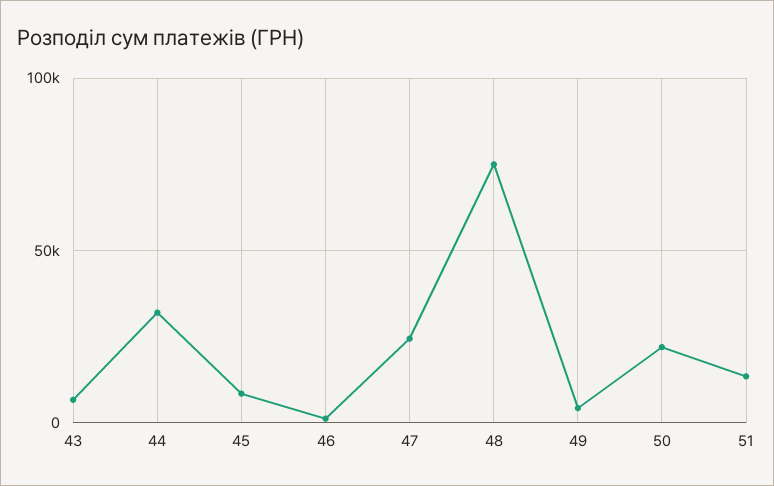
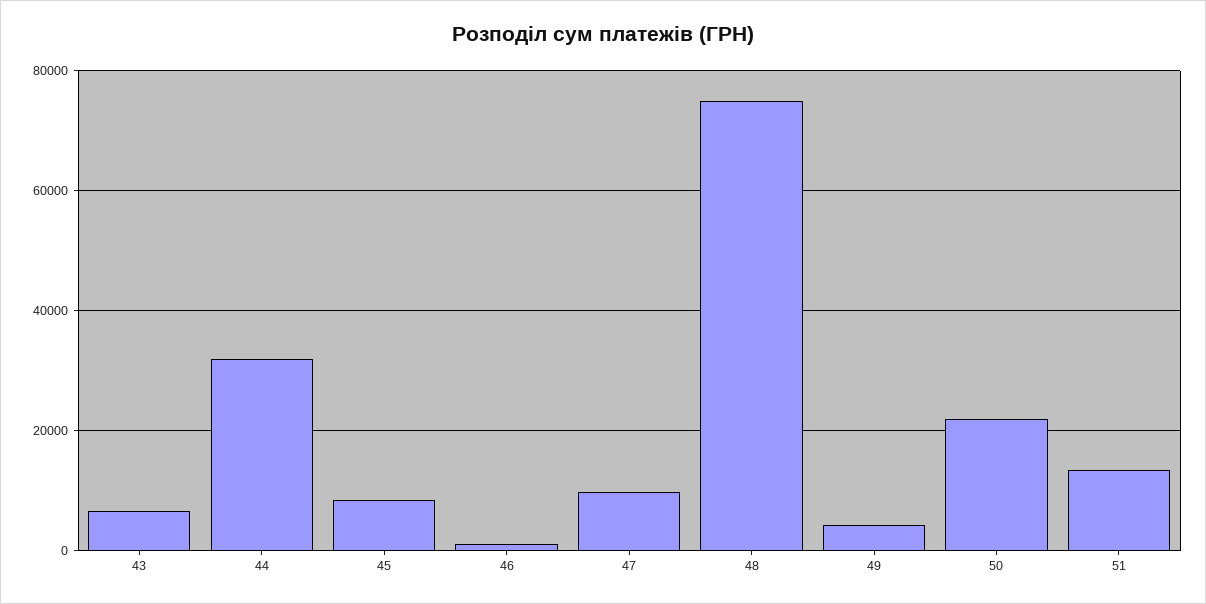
  {
    "43": 6000,
    "44": 32000,
    "45": 8000,
    "46": 2000,
-   "47": 25000,
+   "47": 10000,
    "48": 76000,
    "49": 4000,
    "50": 22000,
    "51": 14000
  }

